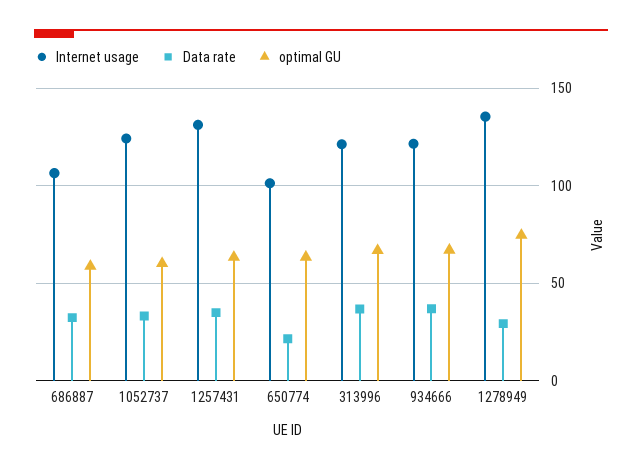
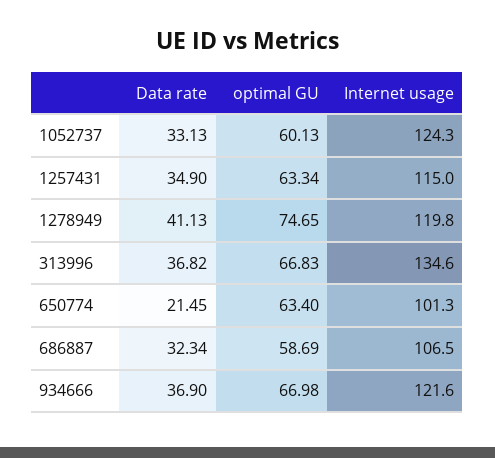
  {
    "Internet usage": {
      "686887": 106.5,
      "1052737": 124.3,
-     "1257431": 130,
+     "1257431": 115,
      "650774": 101.3,
-     "313996": 120,
+     "313996": 134.6,
      "934666": 121.6,
-     "1278949": 135
+     "1278949": 119.8
    },
    "Data rate": {
      "686887": 32.34,
      "1052737": 33.13,
      "1257431": 34.9,
      "650774": 21.45,
      "313996": 36.82,
      "934666": 36.9,
-     "1278949": 30
+     "1278949": 41.13
    },
    "optimal GU": {
      "686887": 58.69,
      "1052737": 60.13,
      "1257431": 63.34,
      "650774": 63.4,
      "313996": 66.83,
      "934666": 66.98,
      "1278949": 74.65
    }
  }

